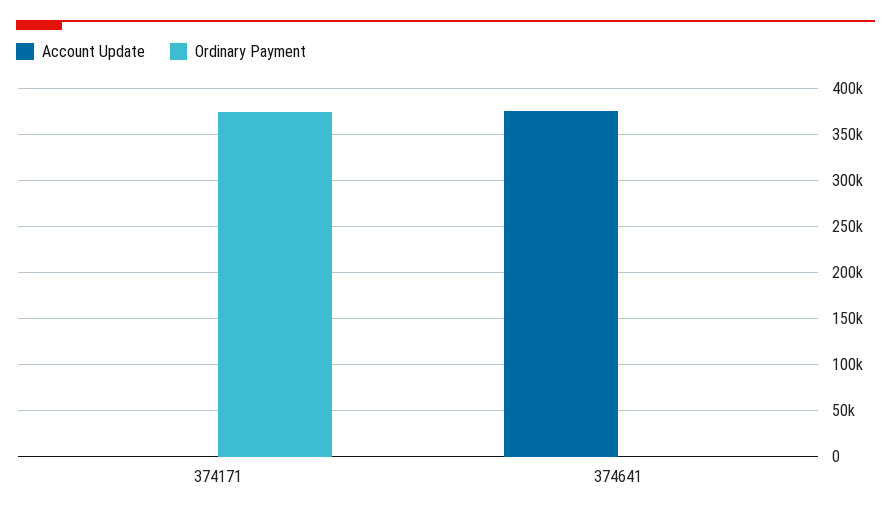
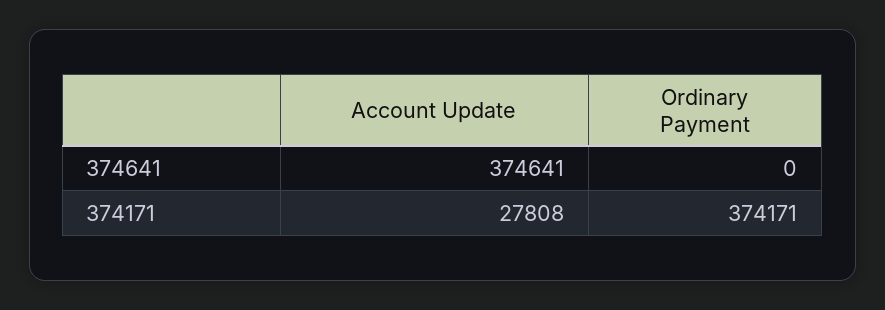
  {
    "Account Update": {
-     "374171": 0,
+     "374171": 27808,
      "374641": 374641
    },
    "Ordinary Payment": {
      "374171": 374171,
      "374641": 0
    }
  }

